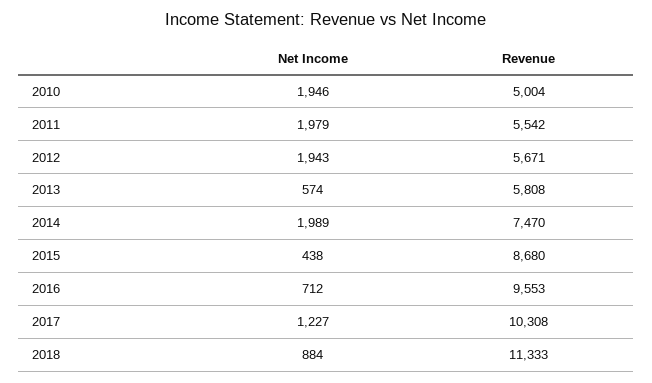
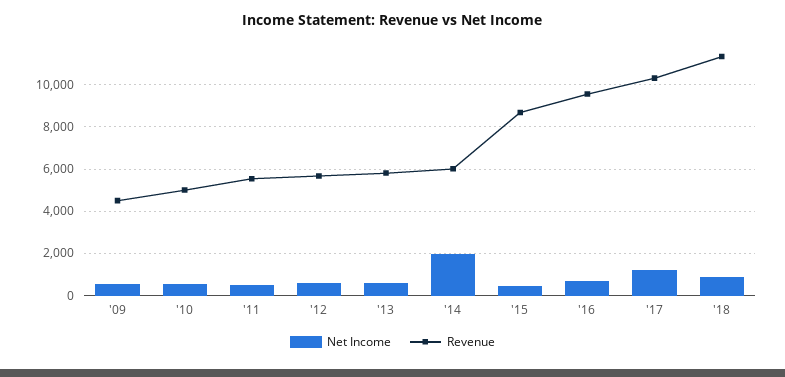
  {
    "Net Income": {
-     "2010": 1946,
+     "2010": 500,
-     "2011": 1979,
+     "2011": 500,
-     "2012": 1943,
+     "2012": 500,
      "2013": 574,
      "2014": 1989,
      "2015": 438,
      "2016": 712,
      "2017": 1227,
-     "2018": 884
+     "2018": 884,
+     "'09": 500
    },
    "Revenue": {
      "2010": 5004,
      "2011": 5542,
      "2012": 5671,
      "2013": 5808,
-     "2014": 7470,
+     "2014": 6000,
      "2015": 8680,
      "2016": 9553,
      "2017": 10308,
-     "2018": 11333
+     "2018": 11333,
+     "'09": 4500
    }
  }

